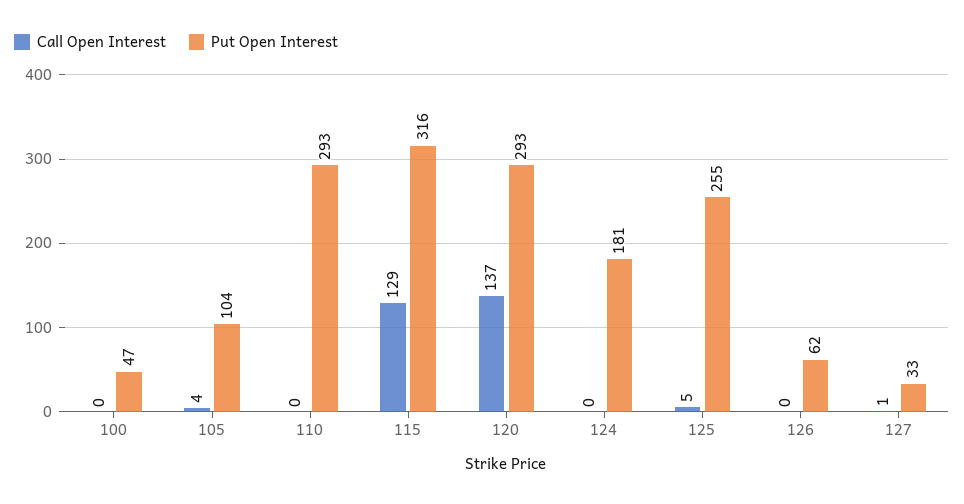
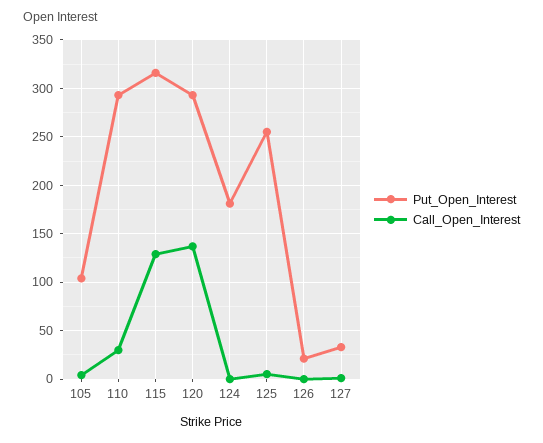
  {
    "Call Open Interest": {
-     "100": 0,
      "105": 4,
-     "110": 0,
+     "110": 30,
      "115": 129,
      "120": 137,
      "124": 0,
      "125": 5,
      "126": 0,
      "127": 1
    },
    "Put Open Interest": {
-     "100": 47,
      "105": 104,
      "110": 293,
      "115": 316,
      "120": 293,
      "124": 181,
      "125": 255,
-     "126": 62,
+     "126": 20,
      "127": 33
    }
  }

